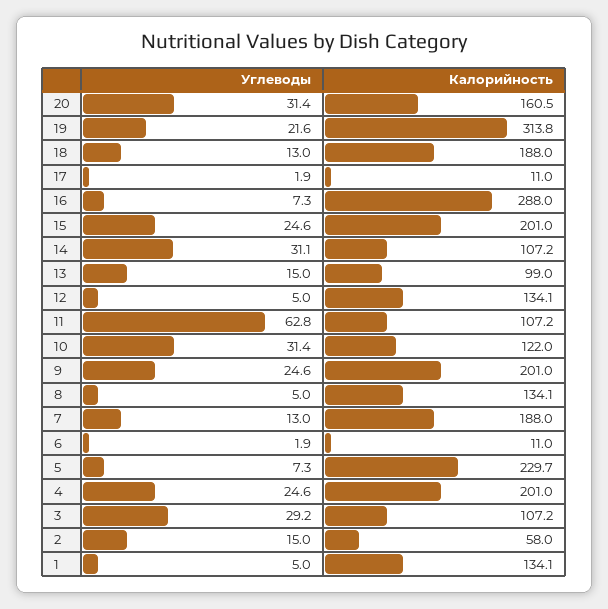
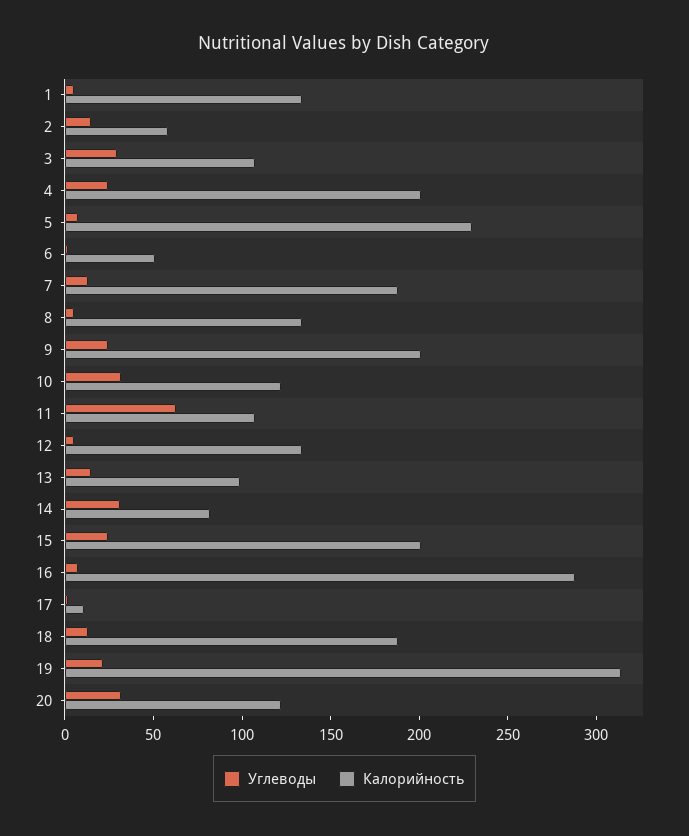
  {
    "Углеводы": {
      "20": 31.4,
      "19": 21.6,
      "18": 13,
      "17": 1.9,
      "16": 7.3,
      "15": 24.6,
      "14": 31.1,
      "13": 15,
      "12": 5,
      "11": 62.8,
      "10": 31.4,
      "9": 24.6,
      "8": 5,
      "7": 13,
      "6": 1.9,
      "5": 7.3,
      "4": 24.6,
      "3": 29.2,
      "2": 15,
      "1": 5
    },
    "Калорийность": {
-     "20": 160.5,
+     "20": 120,
      "19": 313.8,
      "18": 188,
      "17": 11,
      "16": 288,
      "15": 201,
-     "14": 107.2,
+     "14": 80,
      "13": 99,
      "12": 134.1,
      "11": 107.2,
      "10": 122,
      "9": 201,
      "8": 134.1,
      "7": 188,
-     "6": 11,
+     "6": 50,
      "5": 229.7,
      "4": 201,
      "3": 107.2,
      "2": 58,
      "1": 134.1
    }
  }

